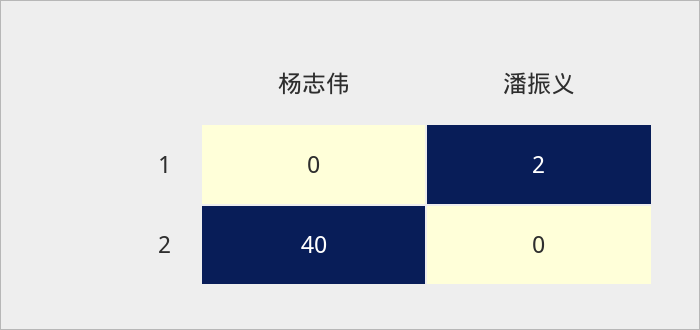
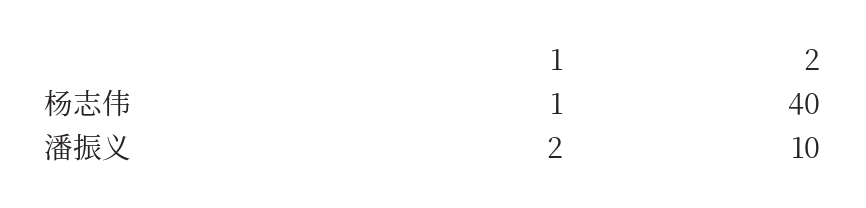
  {
    "杨志伟": {
-     "1": 0,
+     "1": 1,
      "2": 40
    },
    "潘振义": {
      "1": 2,
-     "2": 0
+     "2": 10
    }
  }

